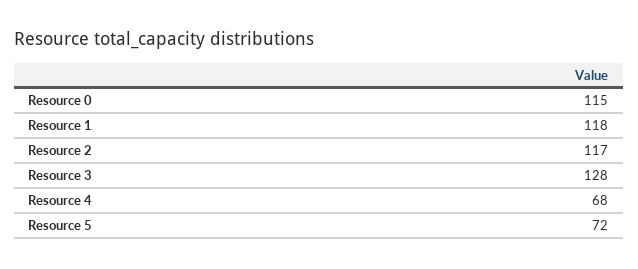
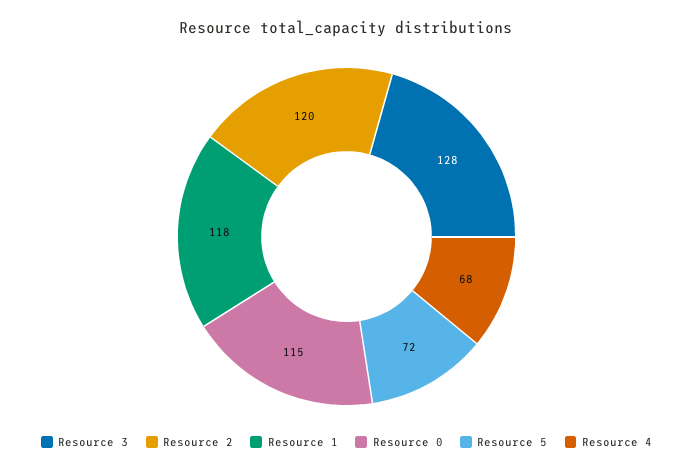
  {
    "Resource 0": 115,
    "Resource 1": 118,
-   "Resource 2": 117,
+   "Resource 2": 120,
    "Resource 3": 128,
    "Resource 4": 68,
    "Resource 5": 72
  }

